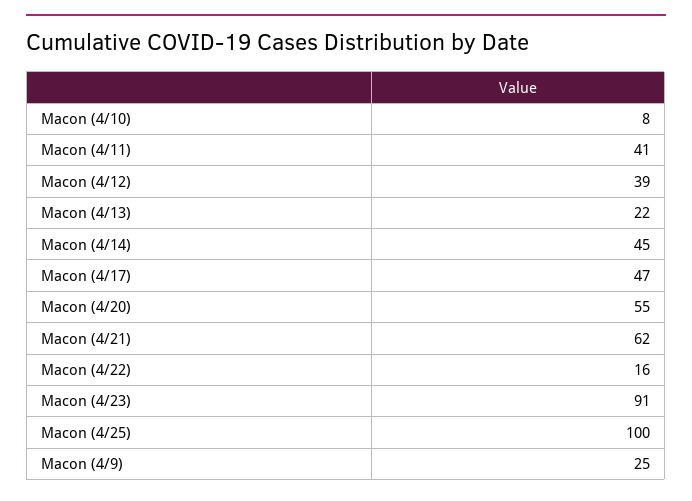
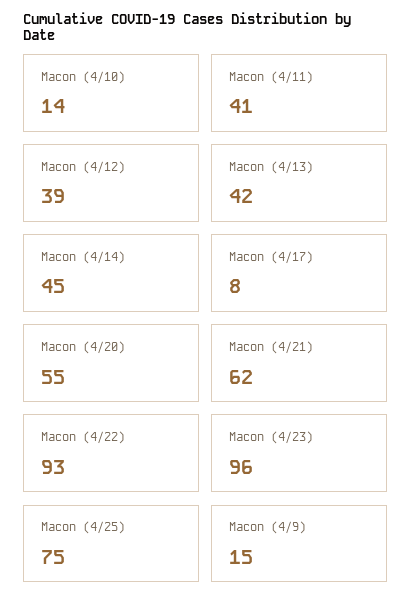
  {
-   "Macon (4/10)": 8,
+   "Macon (4/10)": 14,
    "Macon (4/11)": 41,
    "Macon (4/12)": 39,
-   "Macon (4/13)": 22,
+   "Macon (4/13)": 42,
    "Macon (4/14)": 45,
-   "Macon (4/17)": 47,
+   "Macon (4/17)": 8,
    "Macon (4/20)": 55,
    "Macon (4/21)": 62,
-   "Macon (4/22)": 16,
+   "Macon (4/22)": 93,
-   "Macon (4/23)": 91,
+   "Macon (4/23)": 96,
-   "Macon (4/25)": 100,
+   "Macon (4/25)": 75,
-   "Macon (4/9)": 25
+   "Macon (4/9)": 15
  }

